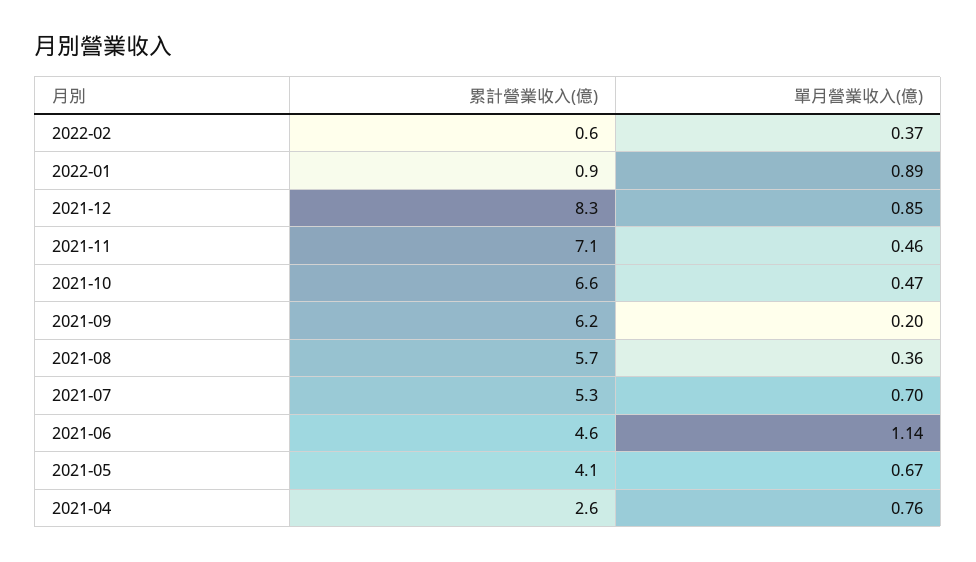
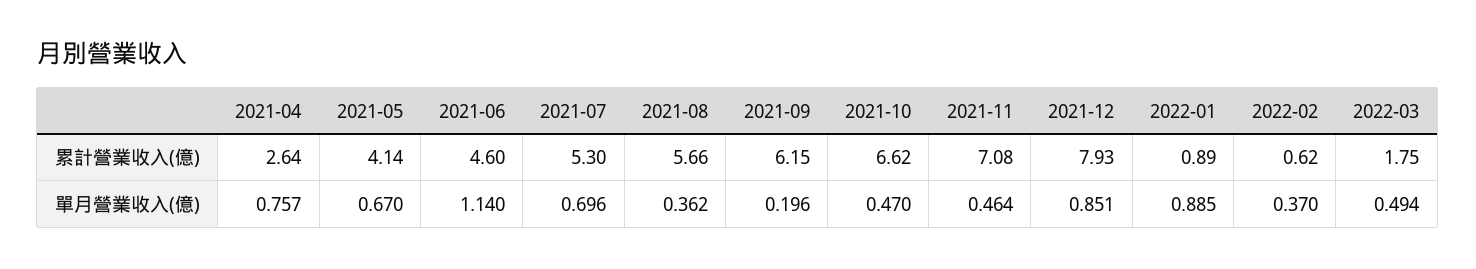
  {
    "累計營業收入(億)": {
      "2022-02": 0.62,
      "2022-01": 0.89,
-     "2021-12": 8.3,
+     "2021-12": 7.93,
      "2021-11": 7.08,
      "2021-10": 6.62,
      "2021-09": 6.15,
      "2021-08": 5.66,
      "2021-07": 5.3,
      "2021-06": 4.6,
      "2021-05": 4.14,
-     "2021-04": 2.64
+     "2021-04": 2.64,
+     "2022-03": 1.75
    },
    "單月營業收入(億)": {
      "2022-02": 0.37,
      "2022-01": 0.885,
      "2021-12": 0.851,
      "2021-11": 0.464,
      "2021-10": 0.47,
      "2021-09": 0.196,
      "2021-08": 0.362,
      "2021-07": 0.696,
      "2021-06": 1.14,
      "2021-05": 0.67,
-     "2021-04": 0.757
+     "2021-04": 0.757,
+     "2022-03": 0.494
    }
  }

